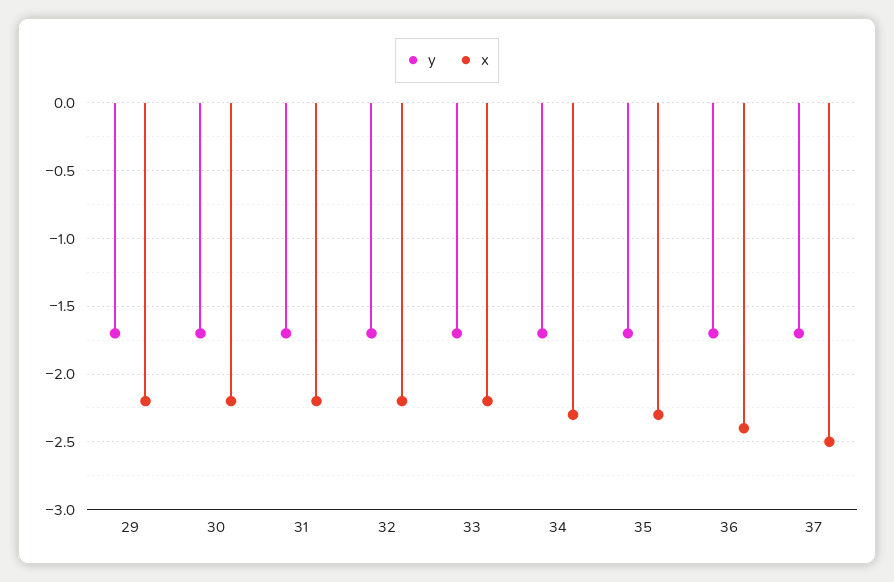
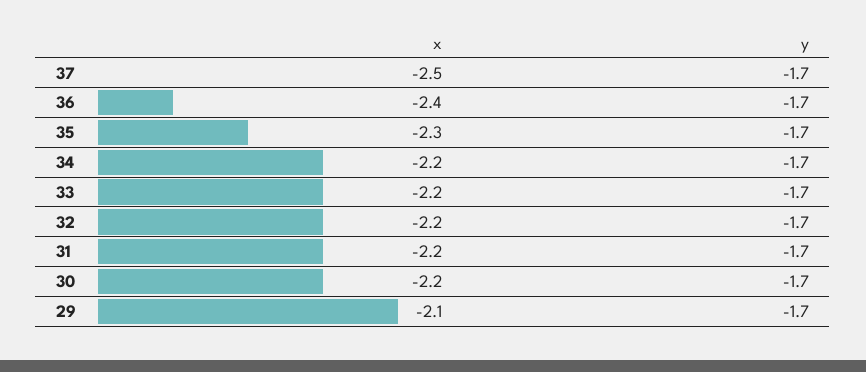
  {
    "y": {
      "29": -1.7,
      "30": -1.7,
      "31": -1.7,
      "32": -1.7,
      "33": -1.7,
      "34": -1.7,
      "35": -1.7,
      "36": -1.7,
      "37": -1.7
    },
    "x": {
-     "29": -2.2,
+     "29": -2.1,
      "30": -2.2,
      "31": -2.2,
      "32": -2.2,
      "33": -2.2,
-     "34": -2.3,
+     "34": -2.2,
      "35": -2.3,
      "36": -2.4,
      "37": -2.5
    }
  }

